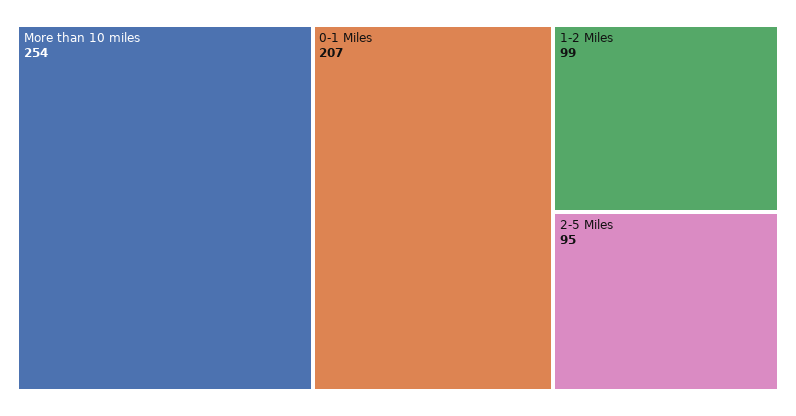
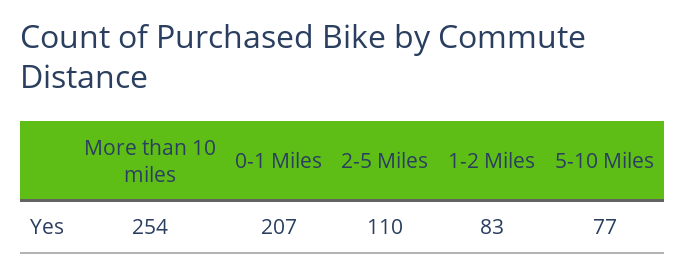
  {
    "More than 10 miles": 254,
    "0-1 Miles": 207,
-   "1-2 Miles": 99,
+   "1-2 Miles": 83,
-   "2-5 Miles": 95
+   "2-5 Miles": 110,
+   "5-10 Miles": 77
  }

